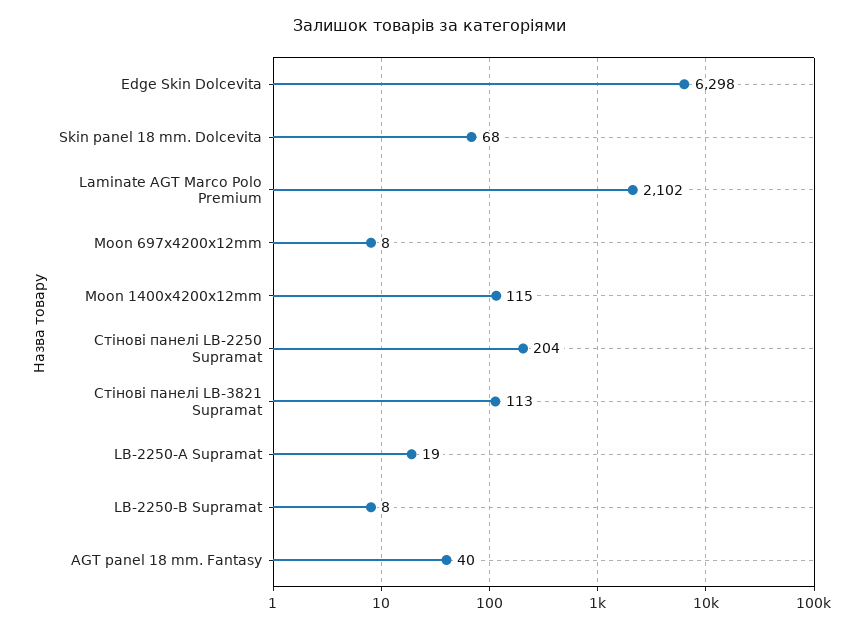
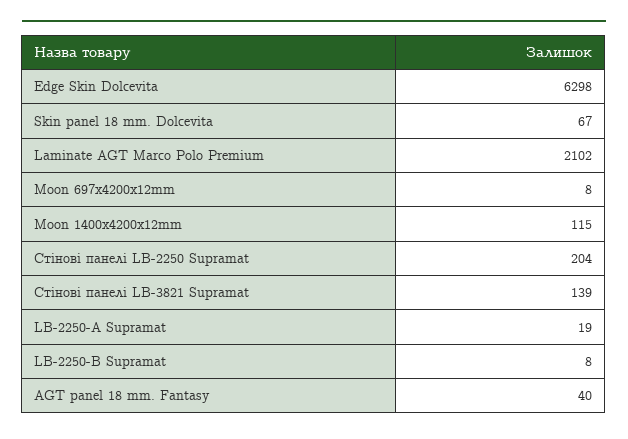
  {
    "Edge Skin Dolcevita": 6298,
-   "Skin panel 18 mm. Dolcevita": 68,
+   "Skin panel 18 mm. Dolcevita": 67,
    "Laminate AGT Marco Polo Premium": 2102,
    "Moon 697x4200x12mm": 8,
    "Moon 1400x4200x12mm": 115,
    "Стінові панелі LB-2250 Supramat": 204,
-   "Стінові панелі LB-3821 Supramat": 113,
+   "Стінові панелі LB-3821 Supramat": 139,
    "LB-2250-А Supramat": 19,
    "LB-2250-В Supramat": 8,
    "AGT panel 18 mm. Fantasy": 40
  }

